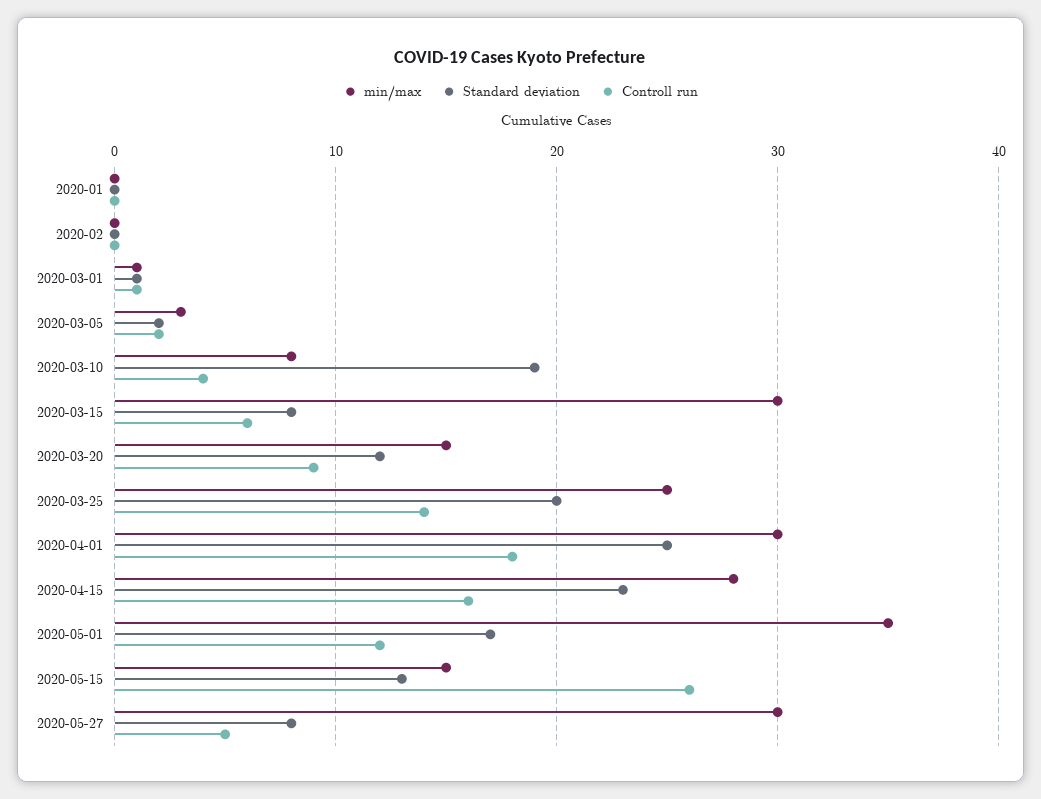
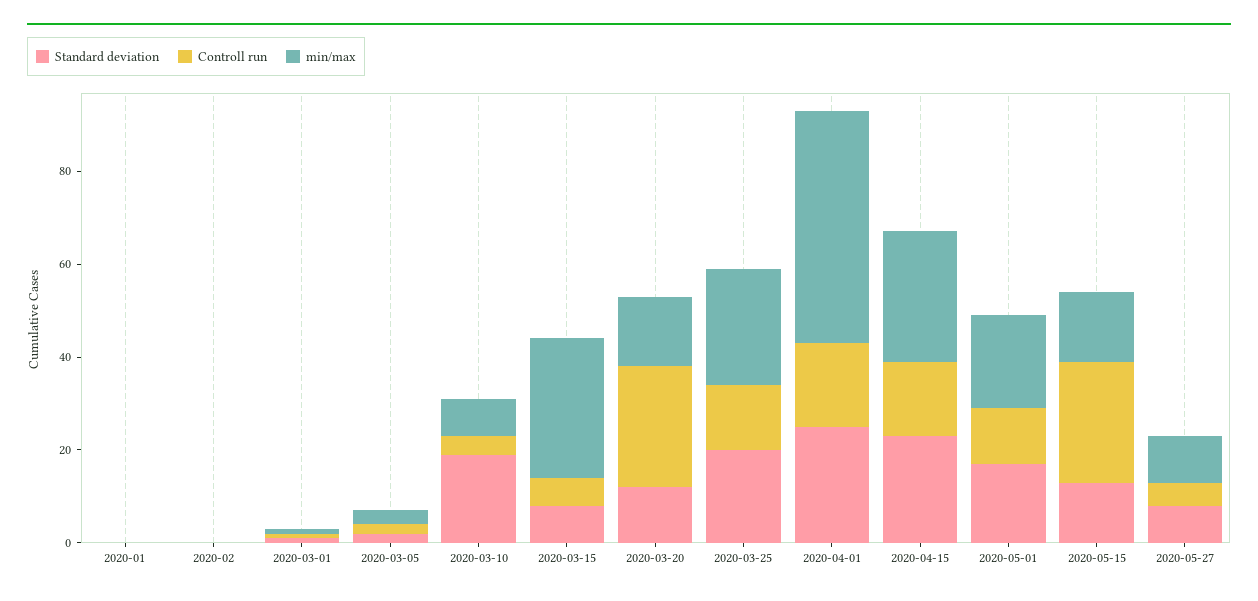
  {
    "min/max": {
      "2020-01": 0,
      "2020-02": 0,
      "2020-03-01": 1,
      "2020-03-05": 3,
      "2020-03-10": 8,
      "2020-03-15": 30,
      "2020-03-20": 15,
      "2020-03-25": 25,
-     "2020-04-01": 30,
+     "2020-04-01": 50,
      "2020-04-15": 28,
-     "2020-05-01": 35,
+     "2020-05-01": 20,
      "2020-05-15": 15,
-     "2020-05-27": 30
+     "2020-05-27": 10
    },
    "Standard deviation": {
      "2020-01": 0,
      "2020-02": 0,
      "2020-03-01": 1,
      "2020-03-05": 2,
      "2020-03-10": 19,
      "2020-03-15": 8,
      "2020-03-20": 12,
      "2020-03-25": 20,
      "2020-04-01": 25,
      "2020-04-15": 23,
      "2020-05-01": 17,
      "2020-05-15": 13,
      "2020-05-27": 8
    },
    "Controll run": {
      "2020-01": 0,
      "2020-02": 0,
      "2020-03-01": 1,
      "2020-03-05": 2,
      "2020-03-10": 4,
      "2020-03-15": 6,
-     "2020-03-20": 9,
+     "2020-03-20": 25,
      "2020-03-25": 14,
      "2020-04-01": 18,
      "2020-04-15": 16,
      "2020-05-01": 12,
      "2020-05-15": 26,
      "2020-05-27": 5
    }
  }

